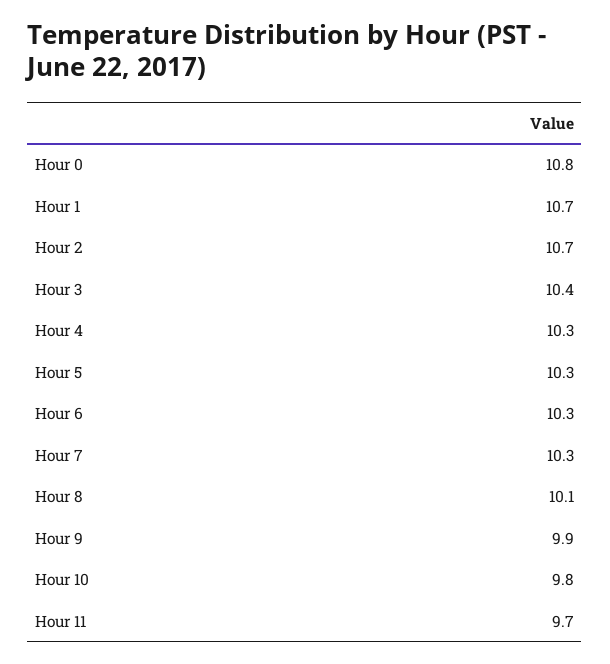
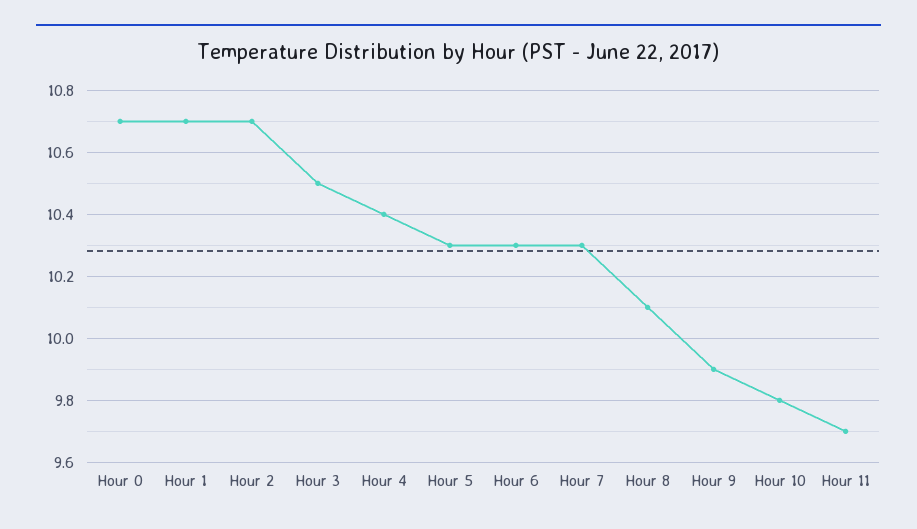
  {
-   "Hour 0": 10.8,
+   "Hour 0": 10.7,
    "Hour 1": 10.7,
    "Hour 2": 10.7,
-   "Hour 3": 10.4,
+   "Hour 3": 10.5,
-   "Hour 4": 10.3,
+   "Hour 4": 10.4,
    "Hour 5": 10.3,
    "Hour 6": 10.3,
    "Hour 7": 10.3,
    "Hour 8": 10.1,
    "Hour 9": 9.9,
    "Hour 10": 9.8,
    "Hour 11": 9.7
  }

